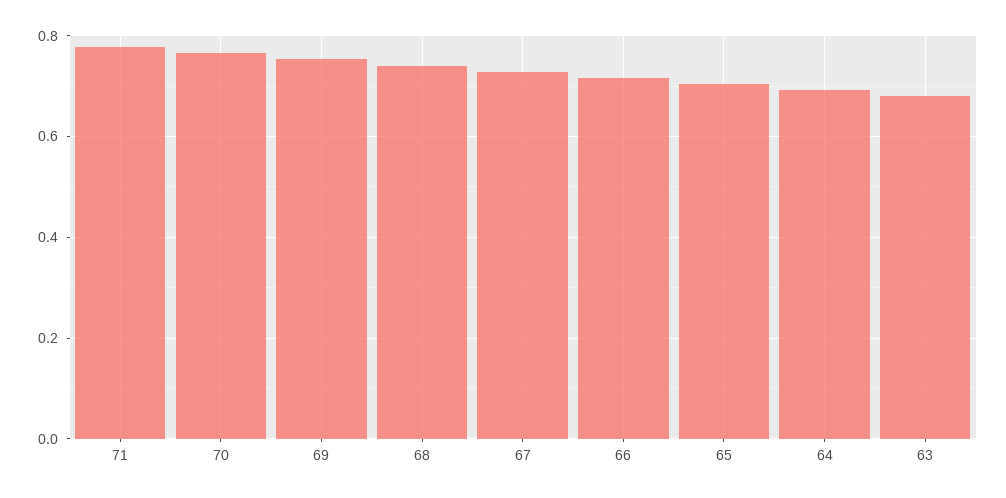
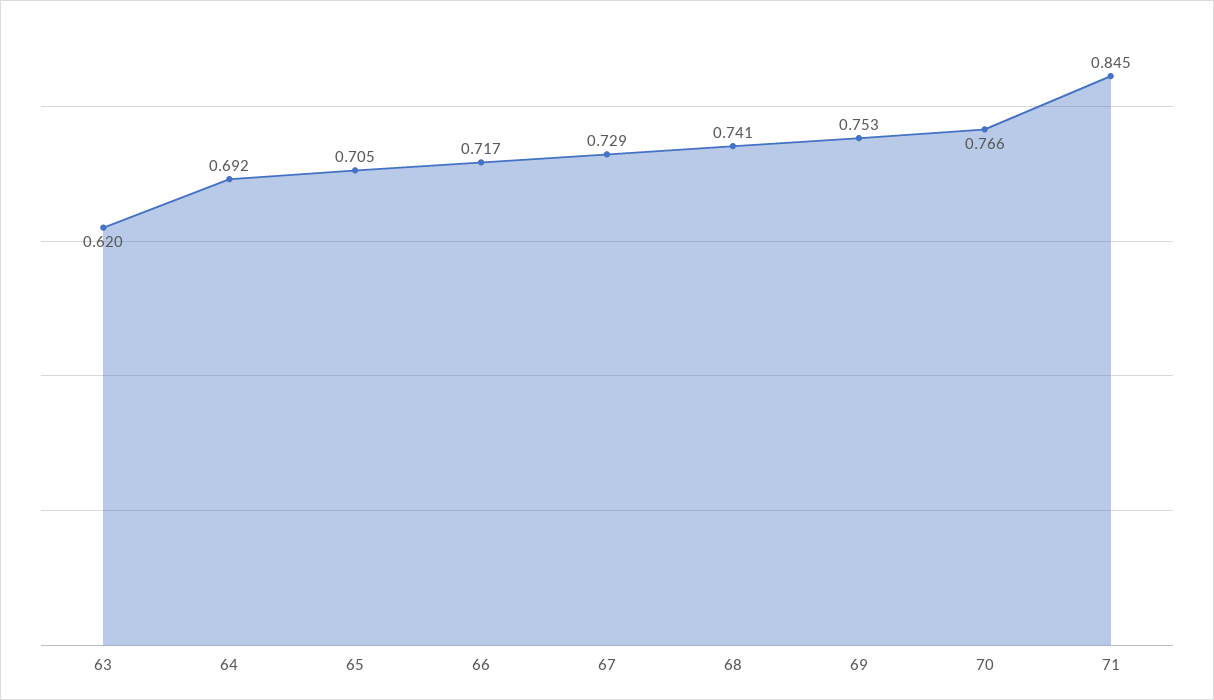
  {
-   "71": 0.78,
+   "71": 0.845,
    "70": 0.766,
    "69": 0.753,
    "68": 0.741,
    "67": 0.729,
    "66": 0.717,
    "65": 0.705,
    "64": 0.692,
-   "63": 0.68
+   "63": 0.62
  }

